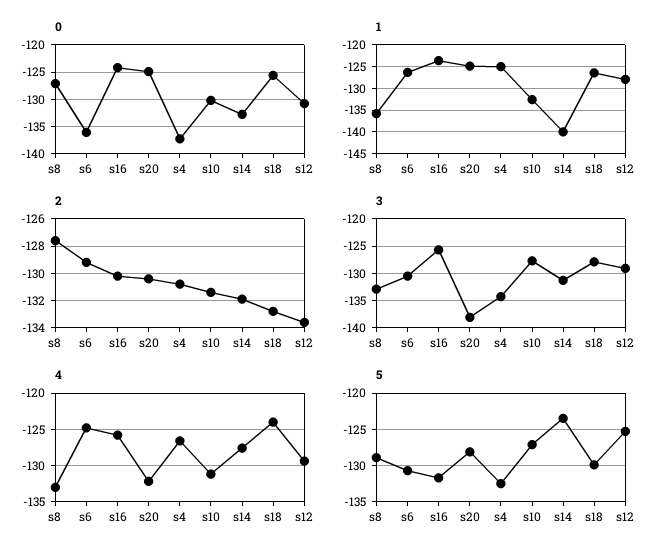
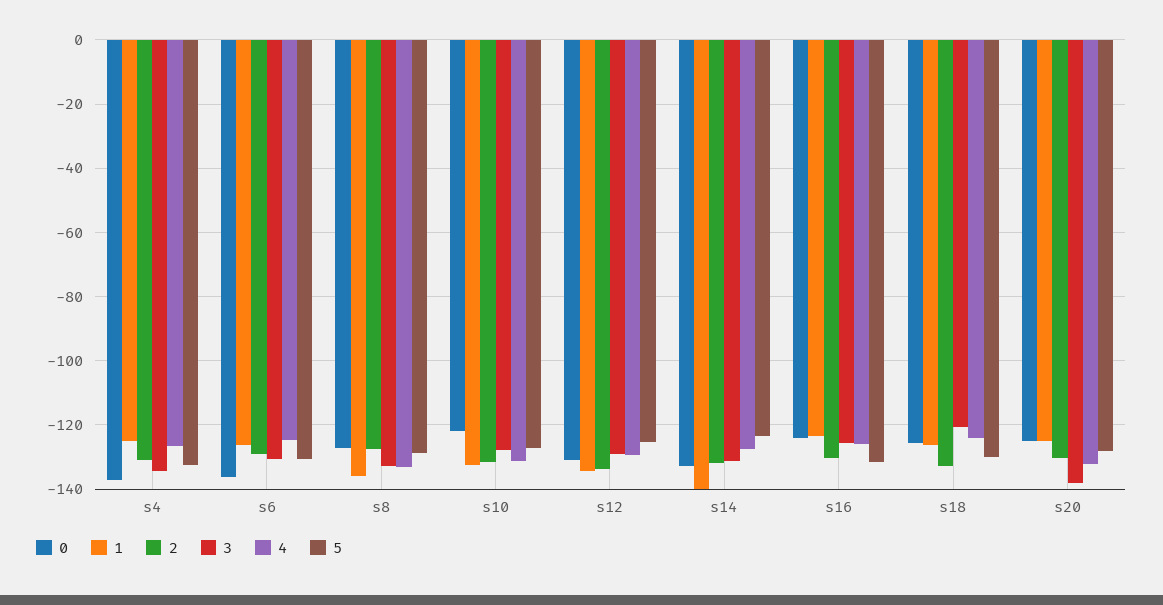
  {
    "0": {
      "s8": -128,
      "s6": -136,
      "s16": -124,
      "s20": -124,
      "s4": -138,
-     "s10": -130,
+     "s10": -122,
      "s14": -132,
      "s18": -126,
      "s12": -130
    },
    "1": {
      "s8": -136,
      "s6": -126,
      "s16": -124,
      "s20": -124,
      "s4": -126,
      "s10": -132,
      "s14": -140,
      "s18": -126,
-     "s12": -127.5
+     "s12": -134
    },
    "2": {
      "s8": -127.5,
      "s6": -129,
      "s16": -130,
      "s20": -130.5,
      "s4": -131,
      "s10": -131.5,
      "s14": -132,
      "s18": -133,
      "s12": -133.5
    },
    "3": {
      "s8": -132,
      "s6": -130,
      "s16": -126,
      "s20": -138,
      "s4": -134,
      "s10": -128,
      "s14": -132,
-     "s18": -127.5,
+     "s18": -120,
      "s12": -130
    },
    "4": {
      "s8": -133,
      "s6": -125,
      "s16": -126,
      "s20": -132,
      "s4": -127,
      "s10": -131,
      "s14": -128,
      "s18": -124,
      "s12": -129
    },
    "5": {
      "s8": -129,
      "s6": -131,
      "s16": -132,
      "s20": -128,
      "s4": -133,
      "s10": -127,
      "s14": -124,
      "s18": -130,
      "s12": -125
    }
  }

